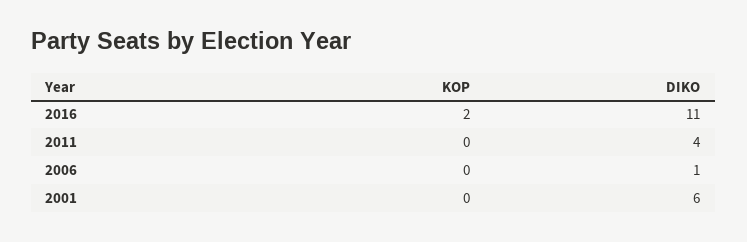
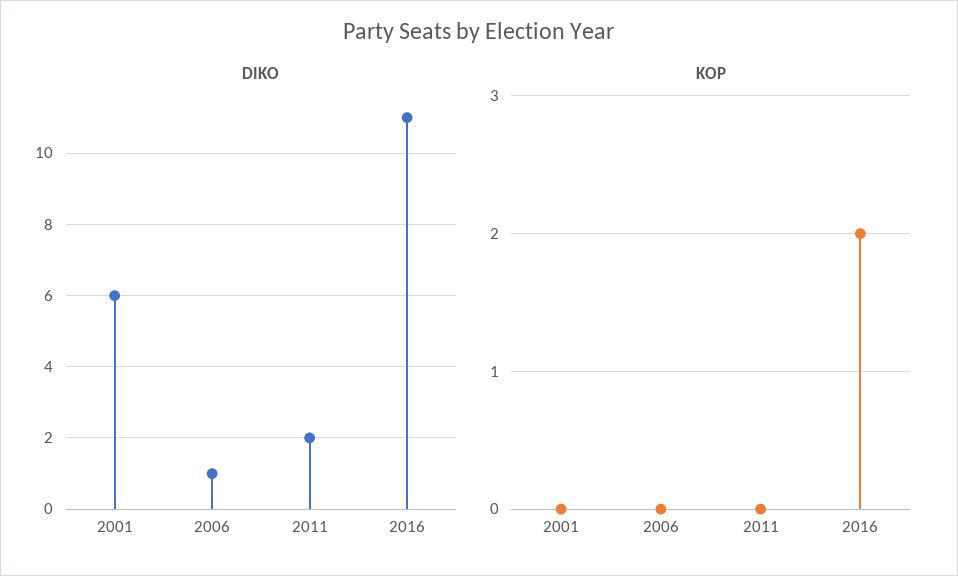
  {
    "KOP": {
      "2016": 2,
      "2011": 0,
      "2006": 0,
      "2001": 0
    },
    "DIKO": {
      "2016": 11,
-     "2011": 4,
+     "2011": 2,
      "2006": 1,
      "2001": 6
    }
  }

